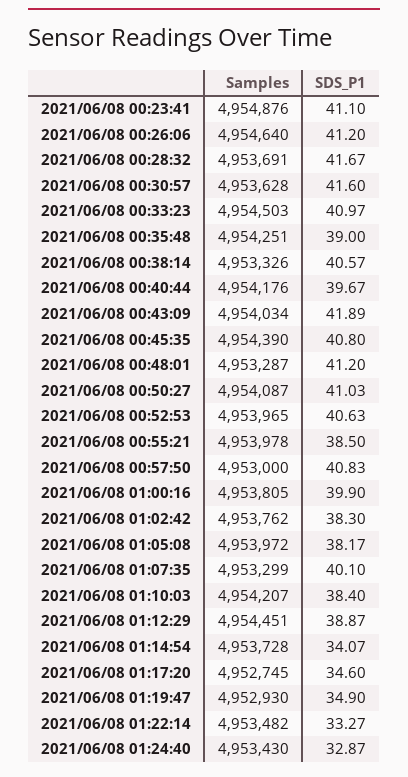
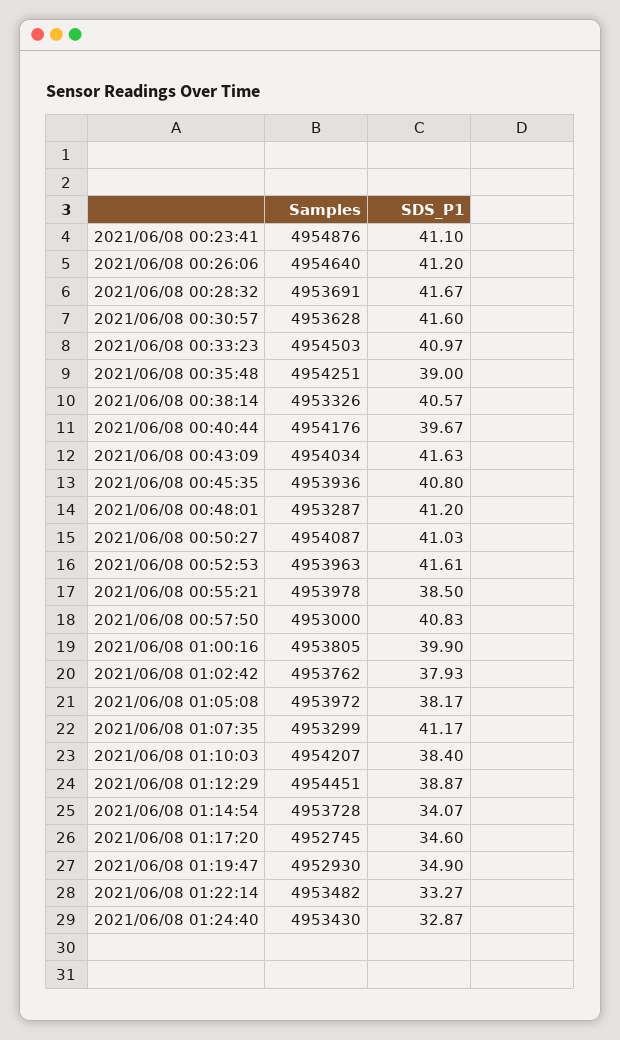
  {
    "Samples": {
      "2021/06/08 00:23:41": 4954876,
      "2021/06/08 00:26:06": 4954640,
      "2021/06/08 00:28:32": 4953691,
      "2021/06/08 00:30:57": 4953628,
      "2021/06/08 00:33:23": 4954503,
      "2021/06/08 00:35:48": 4954251,
      "2021/06/08 00:38:14": 4953326,
      "2021/06/08 00:40:44": 4954176,
      "2021/06/08 00:43:09": 4954034,
-     "2021/06/08 00:45:35": 4954390,
+     "2021/06/08 00:45:35": 4953936,
      "2021/06/08 00:48:01": 4953287,
      "2021/06/08 00:50:27": 4954087,
-     "2021/06/08 00:52:53": 4953965,
+     "2021/06/08 00:52:53": 4953963,
      "2021/06/08 00:55:21": 4953978,
      "2021/06/08 00:57:50": 4953000,
      "2021/06/08 01:00:16": 4953805,
      "2021/06/08 01:02:42": 4953762,
      "2021/06/08 01:05:08": 4953972,
      "2021/06/08 01:07:35": 4953299,
      "2021/06/08 01:10:03": 4954207,
      "2021/06/08 01:12:29": 4954451,
      "2021/06/08 01:14:54": 4953728,
      "2021/06/08 01:17:20": 4952745,
      "2021/06/08 01:19:47": 4952930,
      "2021/06/08 01:22:14": 4953482,
      "2021/06/08 01:24:40": 4953430
    },
    "SDS_P1": {
      "2021/06/08 00:23:41": 41.1,
      "2021/06/08 00:26:06": 41.2,
      "2021/06/08 00:28:32": 41.67,
      "2021/06/08 00:30:57": 41.6,
      "2021/06/08 00:33:23": 40.97,
      "2021/06/08 00:35:48": 39,
      "2021/06/08 00:38:14": 40.57,
      "2021/06/08 00:40:44": 39.67,
-     "2021/06/08 00:43:09": 41.89,
+     "2021/06/08 00:43:09": 41.63,
      "2021/06/08 00:45:35": 40.8,
      "2021/06/08 00:48:01": 41.2,
      "2021/06/08 00:50:27": 41.03,
-     "2021/06/08 00:52:53": 40.63,
+     "2021/06/08 00:52:53": 41.61,
      "2021/06/08 00:55:21": 38.5,
      "2021/06/08 00:57:50": 40.83,
      "2021/06/08 01:00:16": 39.9,
-     "2021/06/08 01:02:42": 38.3,
+     "2021/06/08 01:02:42": 37.93,
      "2021/06/08 01:05:08": 38.17,
-     "2021/06/08 01:07:35": 40.1,
+     "2021/06/08 01:07:35": 41.17,
      "2021/06/08 01:10:03": 38.4,
      "2021/06/08 01:12:29": 38.87,
      "2021/06/08 01:14:54": 34.07,
      "2021/06/08 01:17:20": 34.6,
      "2021/06/08 01:19:47": 34.9,
      "2021/06/08 01:22:14": 33.27,
      "2021/06/08 01:24:40": 32.87
    }
  }

